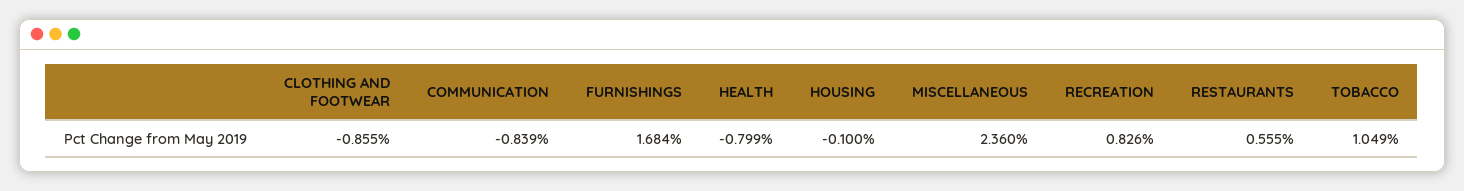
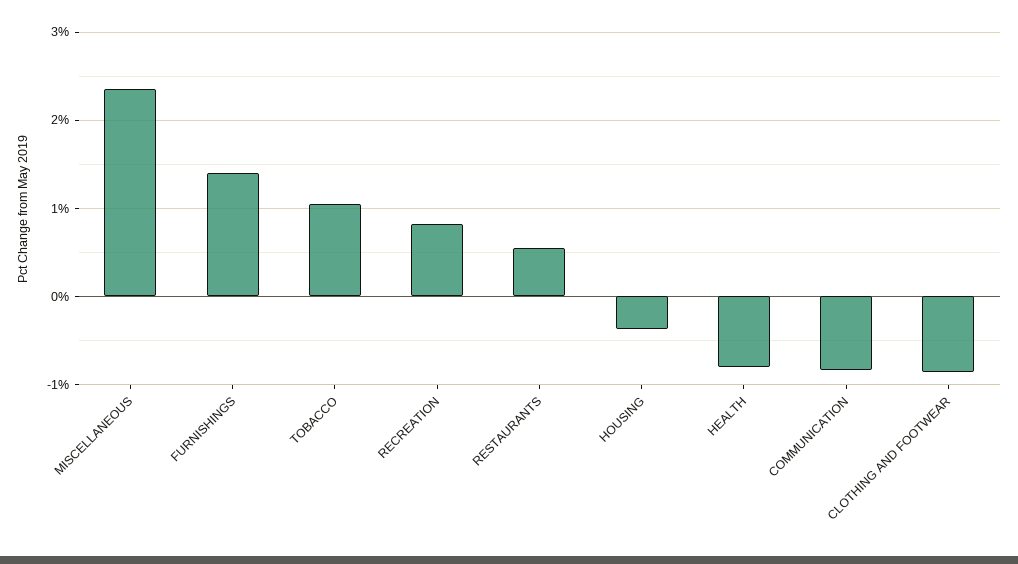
  {
    "CLOTHING AND FOOTWEAR": -0.855,
    "COMMUNICATION": -0.839,
-   "FURNISHINGS": 1.684,
+   "FURNISHINGS": 1.4,
    "HEALTH": -0.799,
-   "HOUSING": -0.1,
+   "HOUSING": -0.4,
    "MISCELLANEOUS": 2.36,
    "RECREATION": 0.826,
    "RESTAURANTS": 0.555,
    "TOBACCO": 1.049
  }

